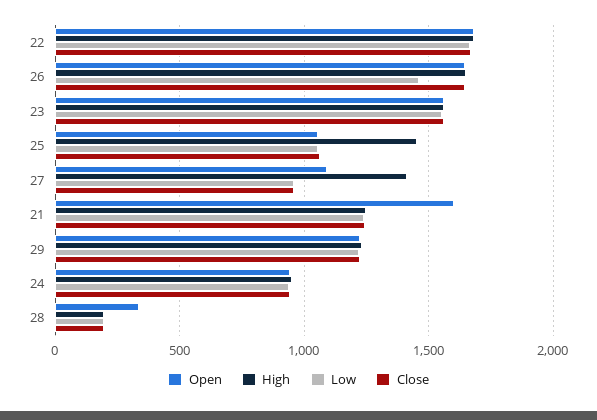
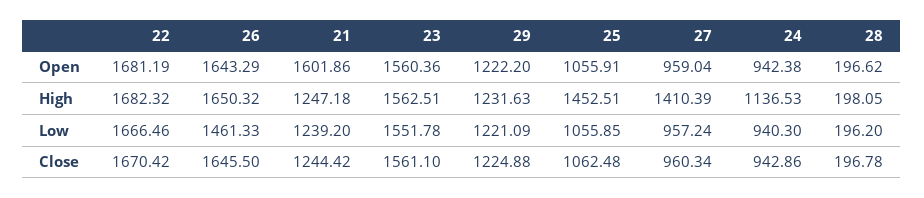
  {
    "Open": {
      "22": 1681.19,
      "26": 1643.29,
      "23": 1560.36,
      "25": 1055.91,
-     "27": 1100,
+     "27": 959.04,
      "21": 1601.86,
      "29": 1222.2,
      "24": 942.38,
-     "28": 350
+     "28": 196.62
    },
    "High": {
      "22": 1682.32,
      "26": 1650.32,
      "23": 1562.51,
      "25": 1452.51,
      "27": 1410.39,
      "21": 1247.18,
      "29": 1231.63,
-     "24": 950,
+     "24": 1136.53,
      "28": 198.05
    },
    "Low": {
      "22": 1666.46,
      "26": 1461.33,
      "23": 1551.78,
      "25": 1055.85,
      "27": 957.24,
      "21": 1239.2,
      "29": 1221.09,
      "24": 940.3,
      "28": 196.2
    },
    "Close": {
      "22": 1670.42,
      "26": 1645.5,
      "23": 1561.1,
      "25": 1062.48,
      "27": 960.34,
      "21": 1244.42,
      "29": 1224.88,
      "24": 942.86,
      "28": 196.78
    }
  }

